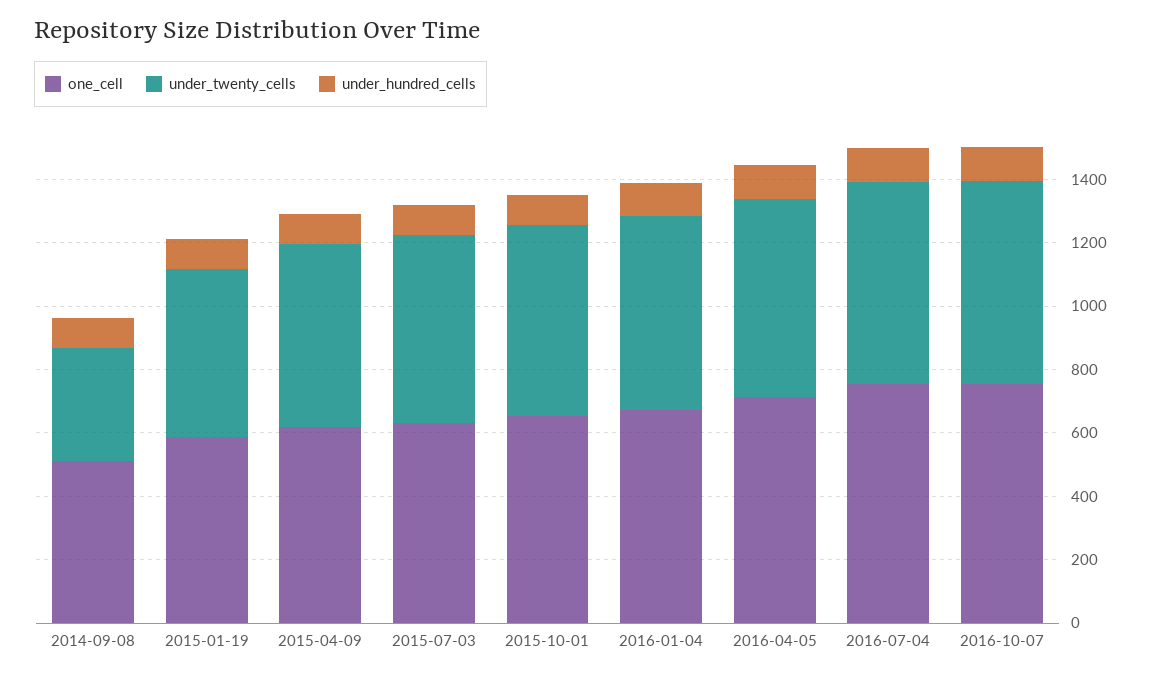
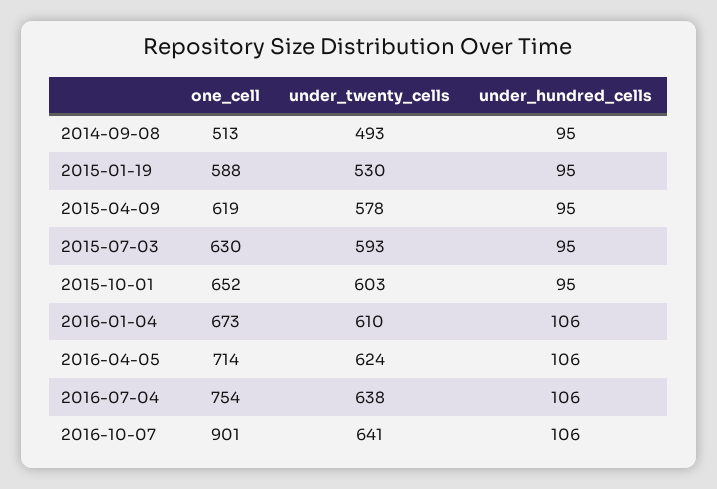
  {
    "one_cell": {
      "2014-09-08": 513,
      "2015-01-19": 588,
      "2015-04-09": 619,
      "2015-07-03": 630,
      "2015-10-01": 652,
      "2016-01-04": 673,
      "2016-04-05": 714,
      "2016-07-04": 754,
-     "2016-10-07": 750
+     "2016-10-07": 901
    },
    "under_twenty_cells": {
-     "2014-09-08": 350,
+     "2014-09-08": 493,
      "2015-01-19": 530,
      "2015-04-09": 578,
      "2015-07-03": 593,
      "2015-10-01": 603,
      "2016-01-04": 610,
      "2016-04-05": 624,
      "2016-07-04": 638,
      "2016-10-07": 641
    },
    "under_hundred_cells": {
      "2014-09-08": 95,
      "2015-01-19": 95,
      "2015-04-09": 95,
      "2015-07-03": 95,
      "2015-10-01": 95,
      "2016-01-04": 106,
      "2016-04-05": 106,
      "2016-07-04": 106,
      "2016-10-07": 106
    }
  }

